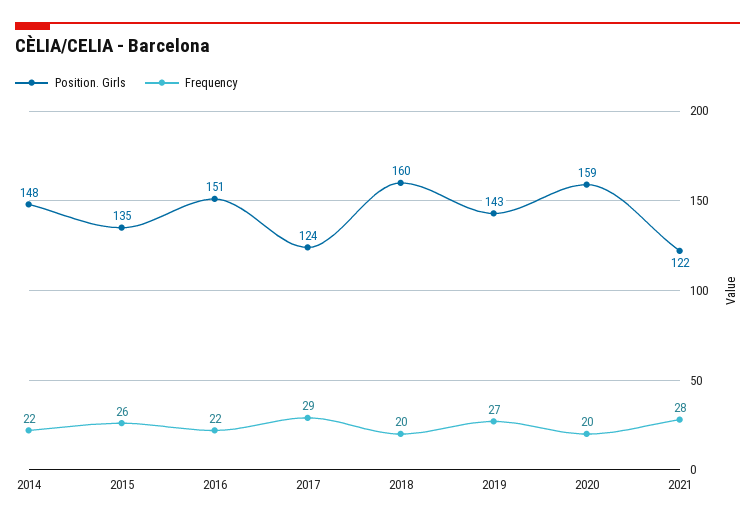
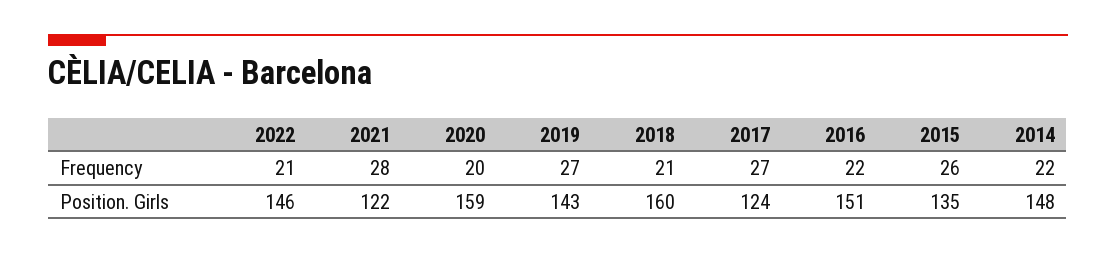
  {
    "Position. Girls": {
      "2014": 148,
      "2015": 135,
      "2016": 151,
      "2017": 124,
      "2018": 160,
      "2019": 143,
      "2020": 159,
-     "2021": 122
+     "2021": 122,
+     "2022": 146
    },
    "Frequency": {
      "2014": 22,
      "2015": 26,
      "2016": 22,
-     "2017": 29,
+     "2017": 27,
-     "2018": 20,
+     "2018": 21,
      "2019": 27,
      "2020": 20,
-     "2021": 28
+     "2021": 28,
+     "2022": 21
    }
  }

